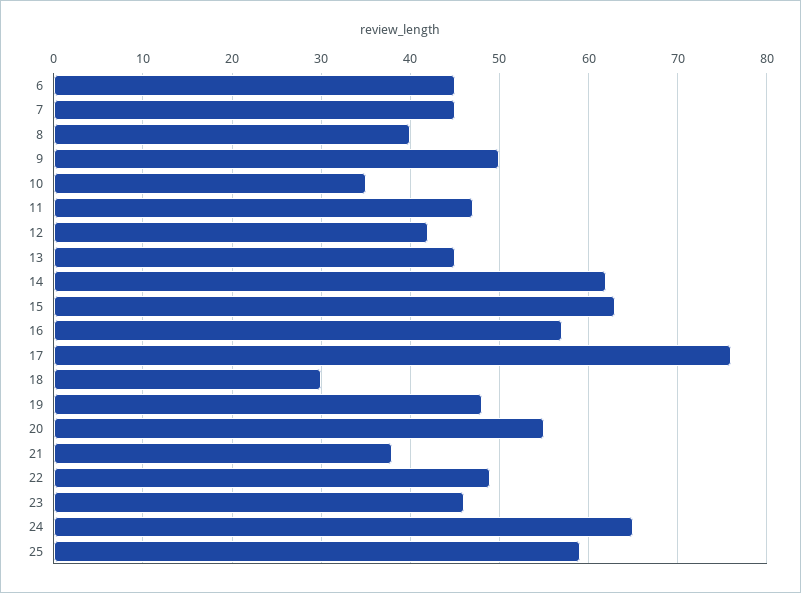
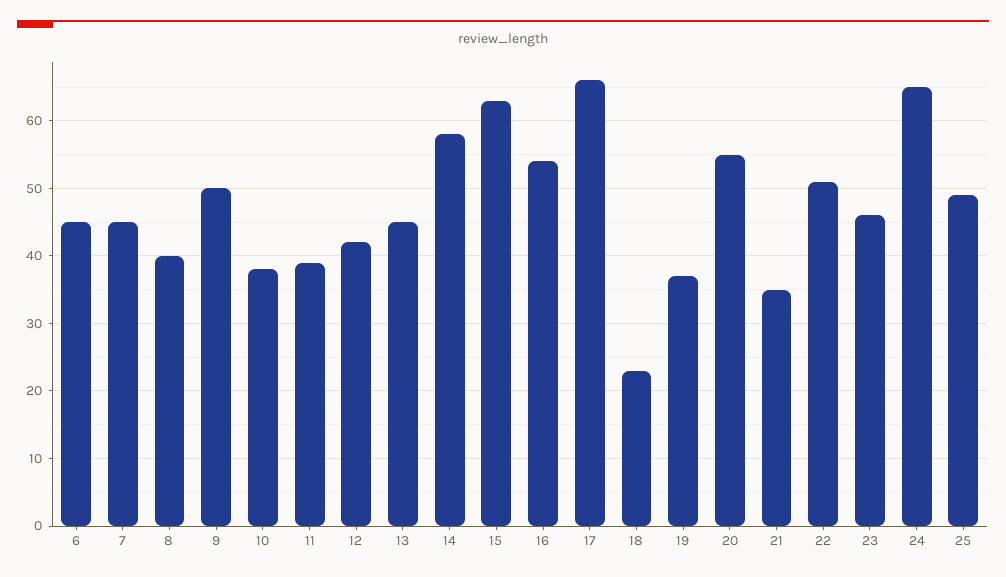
  {
    "6": 45,
    "7": 45,
    "8": 40,
    "9": 50,
-   "10": 35,
+   "10": 38,
-   "11": 47,
+   "11": 39,
    "12": 42,
    "13": 45,
-   "14": 62,
+   "14": 58,
    "15": 63,
-   "16": 57,
+   "16": 54,
-   "17": 76,
+   "17": 66,
-   "18": 30,
+   "18": 23,
-   "19": 48,
+   "19": 37,
    "20": 55,
-   "21": 38,
+   "21": 35,
-   "22": 49,
+   "22": 51,
    "23": 46,
    "24": 65,
-   "25": 59
+   "25": 49
  }

